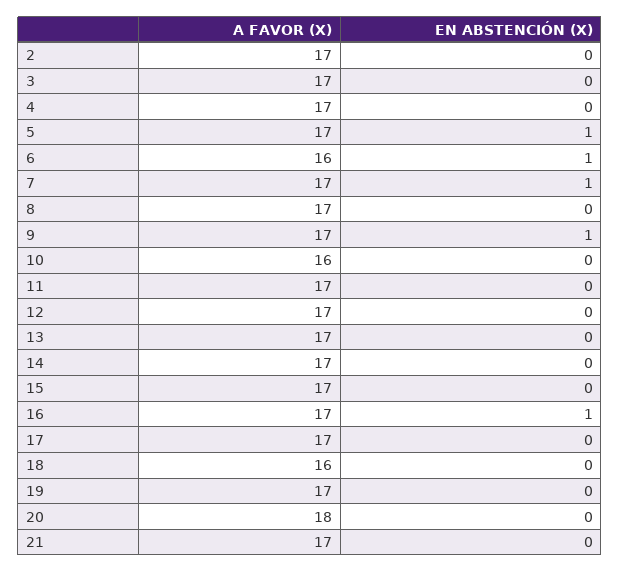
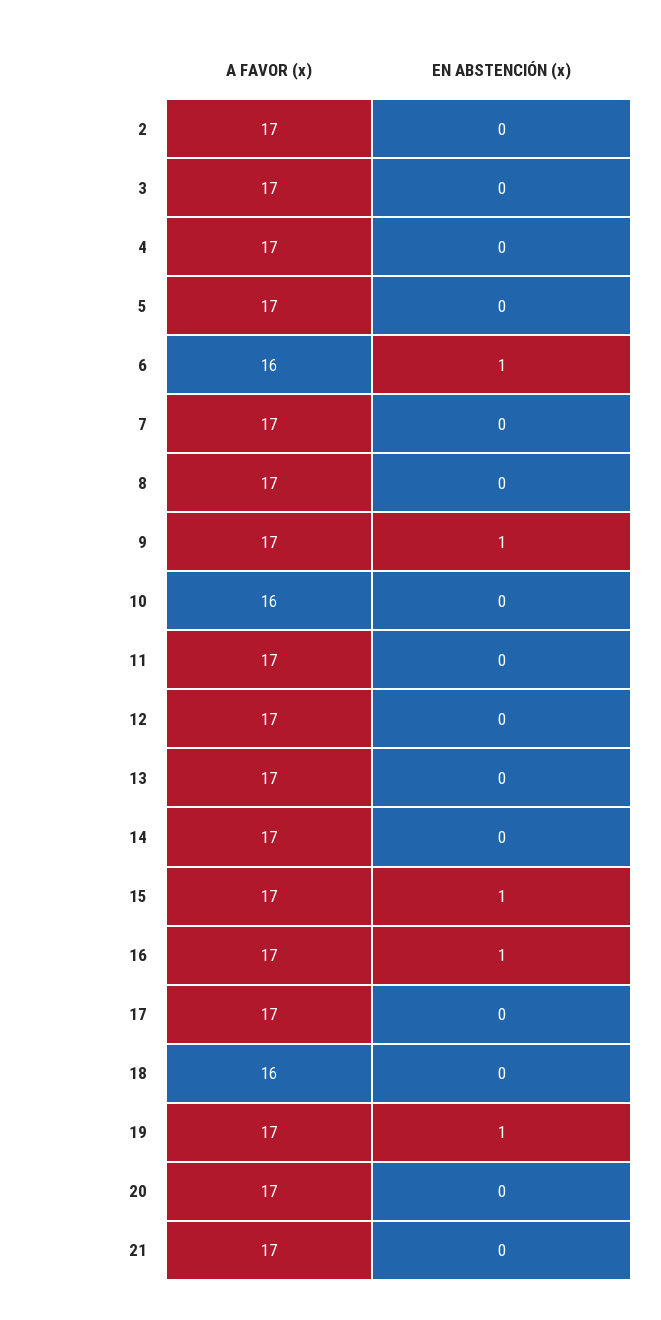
  {
    "A FAVOR (X)": {
      "2": 17,
      "3": 17,
      "4": 17,
      "5": 17,
      "6": 16,
      "7": 17,
      "8": 17,
      "9": 17,
      "10": 16,
      "11": 17,
      "12": 17,
      "13": 17,
      "14": 17,
      "15": 17,
      "16": 17,
      "17": 17,
      "18": 16,
      "19": 17,
-     "20": 18,
+     "20": 17,
      "21": 17
    },
    "EN ABSTENCIÓN (X)": {
      "2": 0,
      "3": 0,
      "4": 0,
-     "5": 1,
+     "5": 0,
      "6": 1,
-     "7": 1,
+     "7": 0,
      "8": 0,
      "9": 1,
      "10": 0,
      "11": 0,
      "12": 0,
      "13": 0,
      "14": 0,
-     "15": 0,
+     "15": 1,
      "16": 1,
      "17": 0,
      "18": 0,
-     "19": 0,
+     "19": 1,
      "20": 0,
      "21": 0
    }
  }

